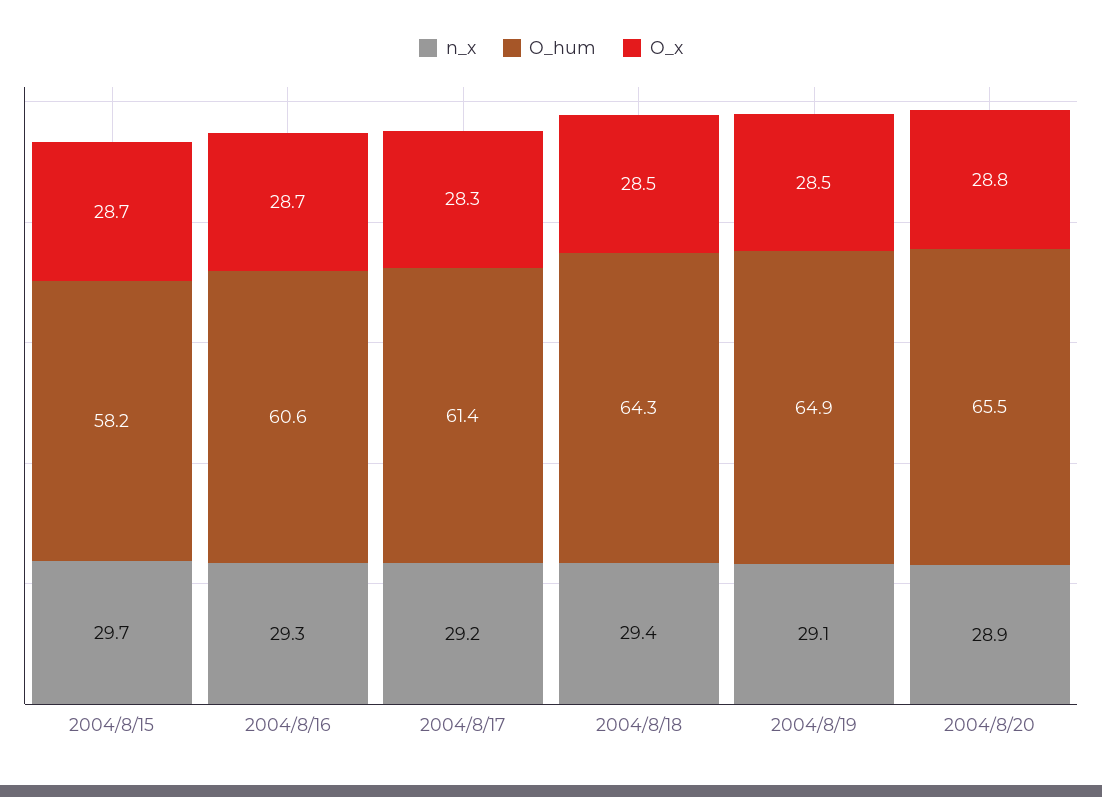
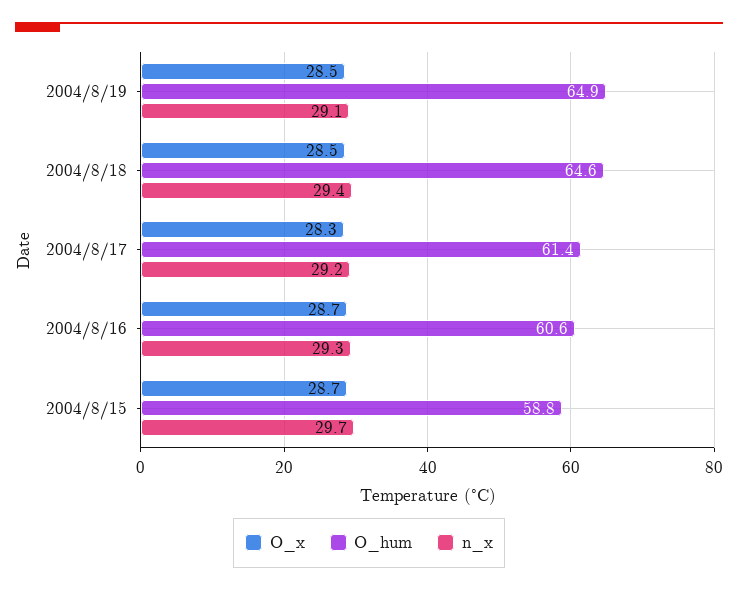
  {
    "n_x": {
      "2004/8/15": 29.7,
      "2004/8/16": 29.3,
      "2004/8/17": 29.2,
      "2004/8/18": 29.4,
-     "2004/8/19": 29.1,
+     "2004/8/19": 29.1
-     "2004/8/20": 28.9
    },
    "O_hum": {
-     "2004/8/15": 58.2,
+     "2004/8/15": 58.8,
      "2004/8/16": 60.6,
      "2004/8/17": 61.4,
-     "2004/8/18": 64.3,
+     "2004/8/18": 64.6,
-     "2004/8/19": 64.9,
+     "2004/8/19": 64.9
-     "2004/8/20": 65.5
    },
    "O_x": {
      "2004/8/15": 28.7,
      "2004/8/16": 28.7,
      "2004/8/17": 28.3,
      "2004/8/18": 28.5,
-     "2004/8/19": 28.5,
+     "2004/8/19": 28.5
-     "2004/8/20": 28.8
    }
  }

